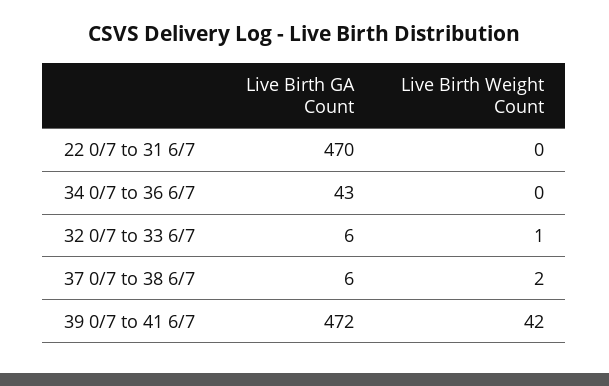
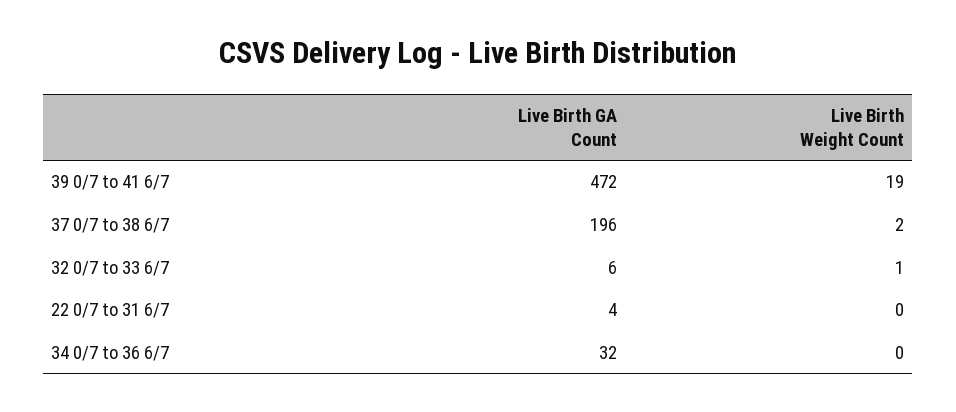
  {
    "Live Birth GA Count": {
-     "22 0/7 to 31 6/7": 470,
+     "22 0/7 to 31 6/7": 4,
-     "34 0/7 to 36 6/7": 43,
+     "34 0/7 to 36 6/7": 32,
      "32 0/7 to 33 6/7": 6,
-     "37 0/7 to 38 6/7": 6,
+     "37 0/7 to 38 6/7": 196,
      "39 0/7 to 41 6/7": 472
    },
    "Live Birth Weight Count": {
      "22 0/7 to 31 6/7": 0,
      "34 0/7 to 36 6/7": 0,
      "32 0/7 to 33 6/7": 1,
      "37 0/7 to 38 6/7": 2,
-     "39 0/7 to 41 6/7": 42
+     "39 0/7 to 41 6/7": 19
    }
  }

